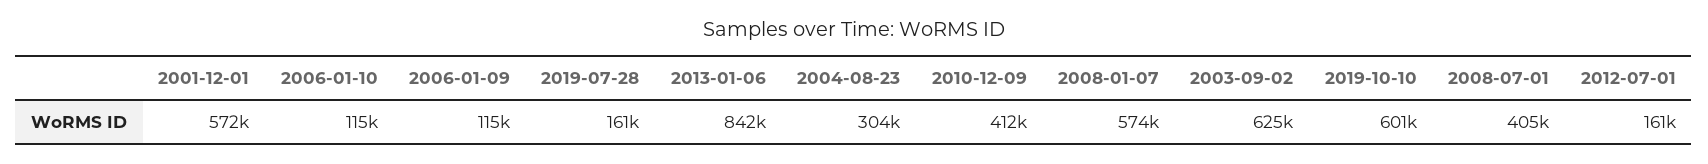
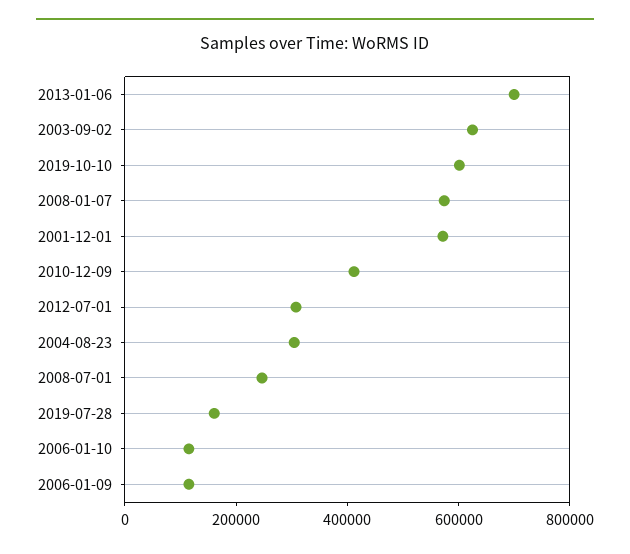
  {
    "2001-12-01": 572000,
    "2006-01-10": 115000,
    "2006-01-09": 115000,
    "2019-07-28": 161000,
-   "2013-01-06": 842000,
+   "2013-01-06": 700000,
    "2004-08-23": 304000,
    "2010-12-09": 412000,
    "2008-01-07": 574000,
    "2003-09-02": 625000,
    "2019-10-10": 601000,
-   "2008-07-01": 405000,
+   "2008-07-01": 250000,
-   "2012-07-01": 161000
+   "2012-07-01": 300000
  }

